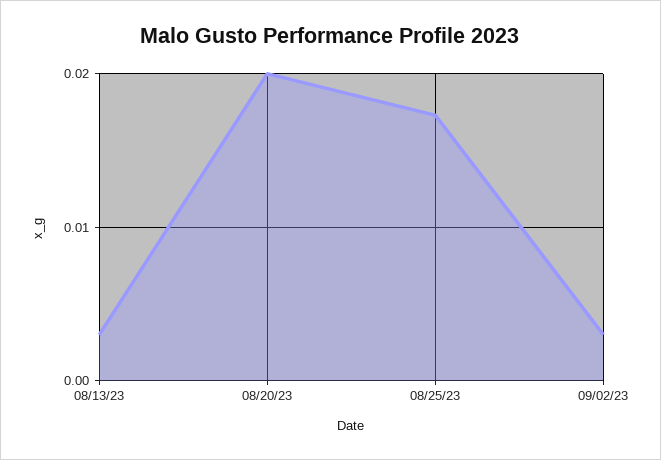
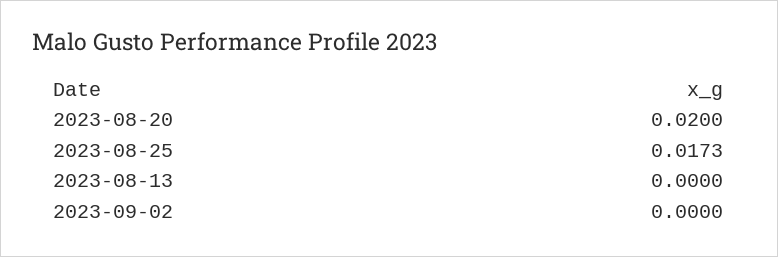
  {
-   "08/13/23": 0.003,
+   "08/13/23": 0,
    "08/20/23": 0.02,
    "08/25/23": 0.0173,
-   "09/02/23": 0.003
+   "09/02/23": 0
  }

